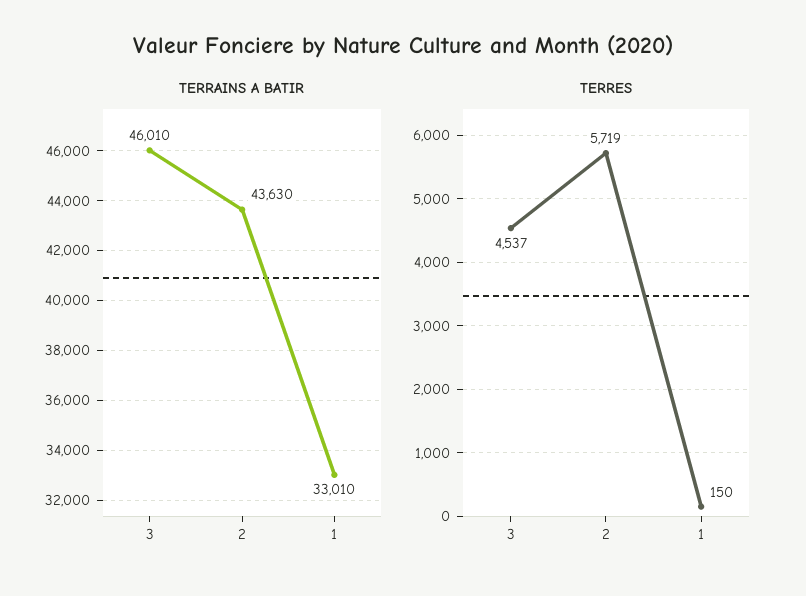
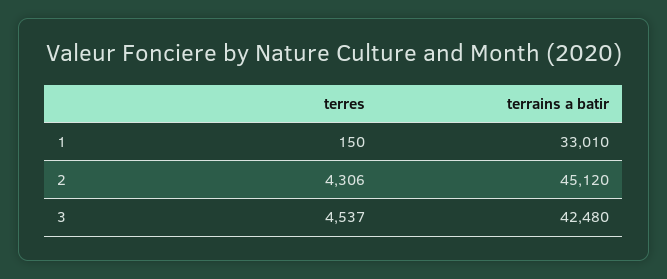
  {
    "TERRAINS A BATIR": {
-     "3": 46010,
+     "3": 42480,
-     "2": 43630,
+     "2": 45120,
      "1": 33010
    },
    "TERRES": {
      "3": 4537,
-     "2": 5719,
+     "2": 4306,
      "1": 150
    }
  }

